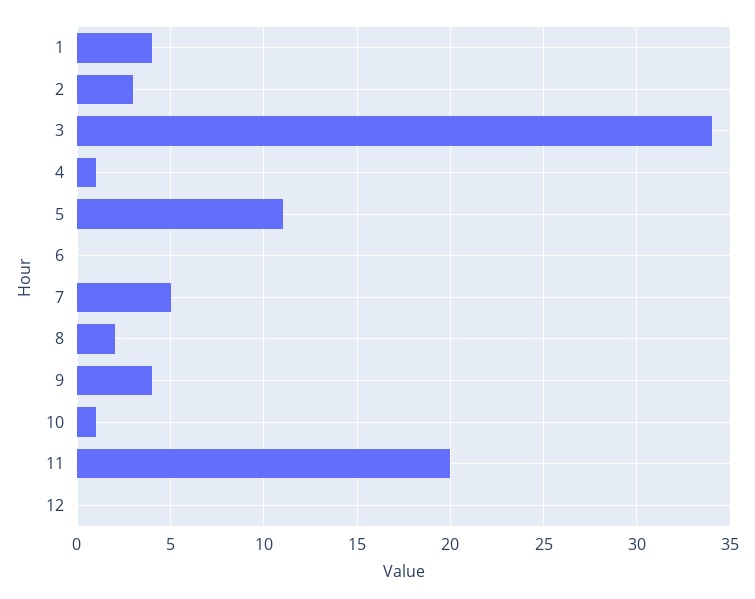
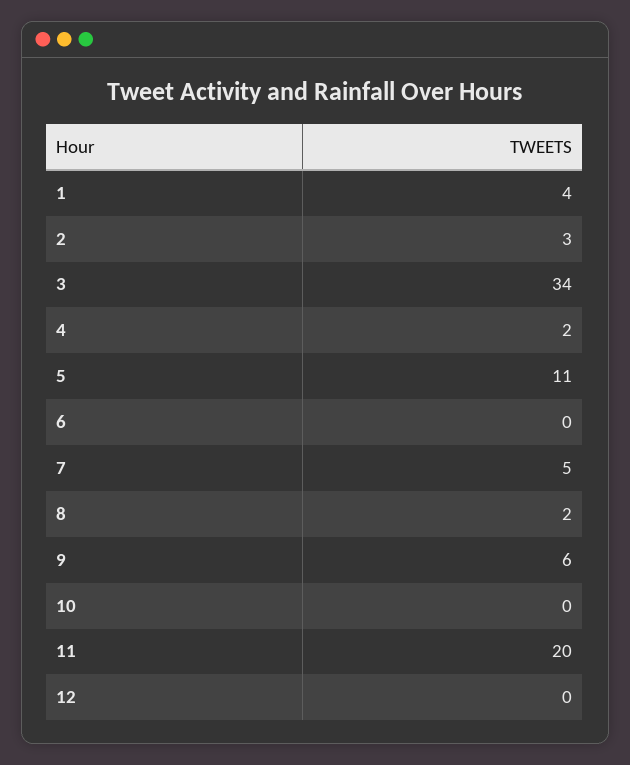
  {
    "1": 4,
    "2": 3,
    "3": 34,
-   "4": 1,
+   "4": 2,
    "5": 11,
    "6": 0,
    "7": 5,
    "8": 2,
-   "9": 4,
+   "9": 6,
-   "10": 1,
+   "10": 0,
    "11": 20,
    "12": 0
  }

